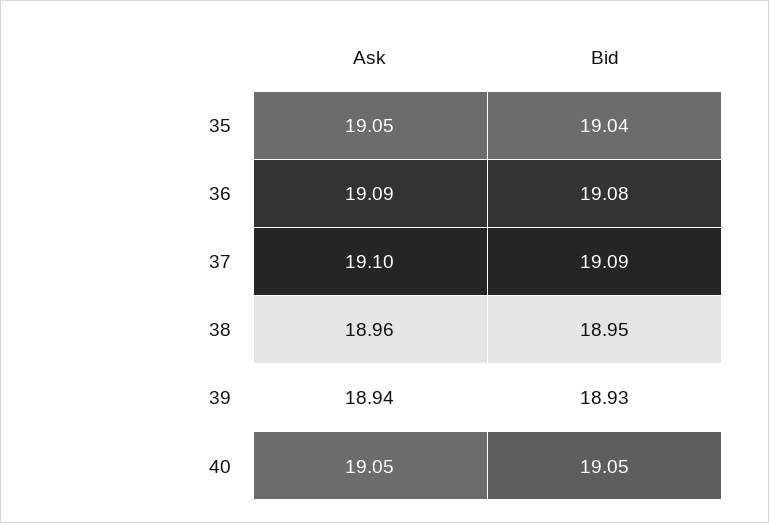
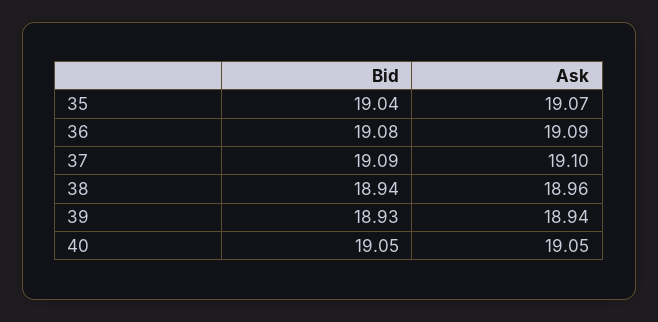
  {
    "Ask": {
-     "35": 19.05,
+     "35": 19.07,
      "36": 19.09,
      "37": 19.1,
      "38": 18.96,
      "39": 18.94,
      "40": 19.05
    },
    "Bid": {
      "35": 19.04,
      "36": 19.08,
      "37": 19.09,
-     "38": 18.95,
+     "38": 18.94,
      "39": 18.93,
      "40": 19.05
    }
  }

